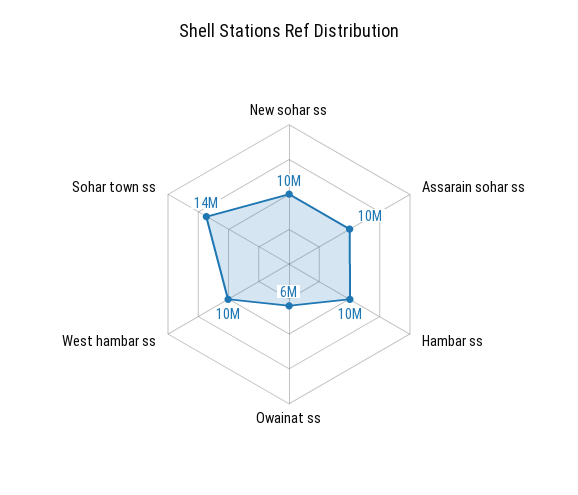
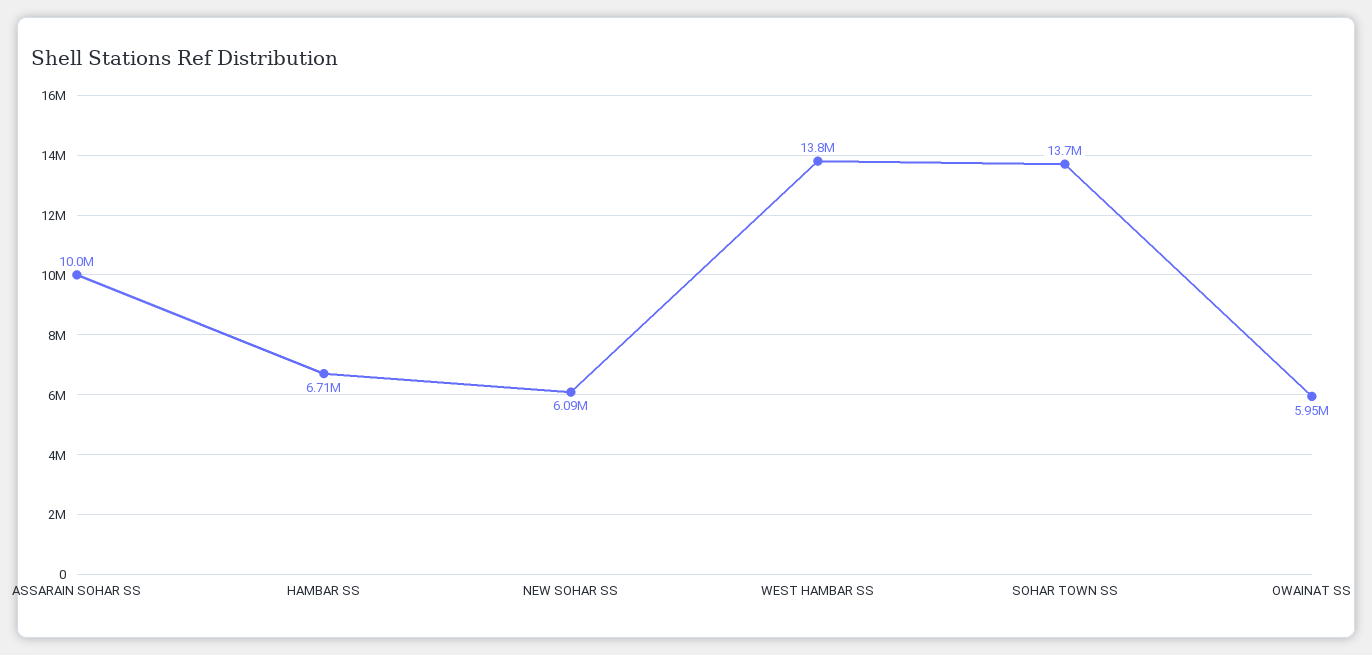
  {
-   "New sohar ss": 10000000,
+   "New sohar ss": 6090000,
    "Assarain sohar ss": 10000000,
-   "Hambar ss": 10000000,
+   "Hambar ss": 6710000,
    "Owainat ss": 5950000,
-   "West hambar ss": 10000000,
+   "West hambar ss": 13800000,
    "Sohar town ss": 13700000
  }

